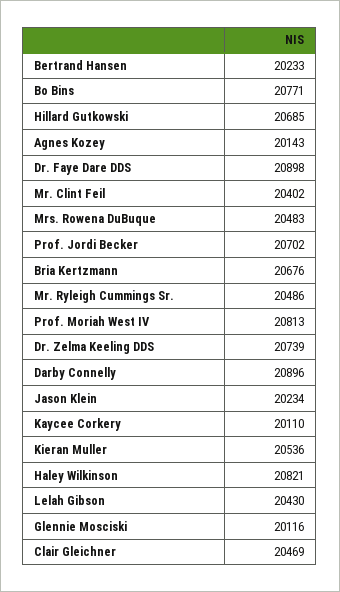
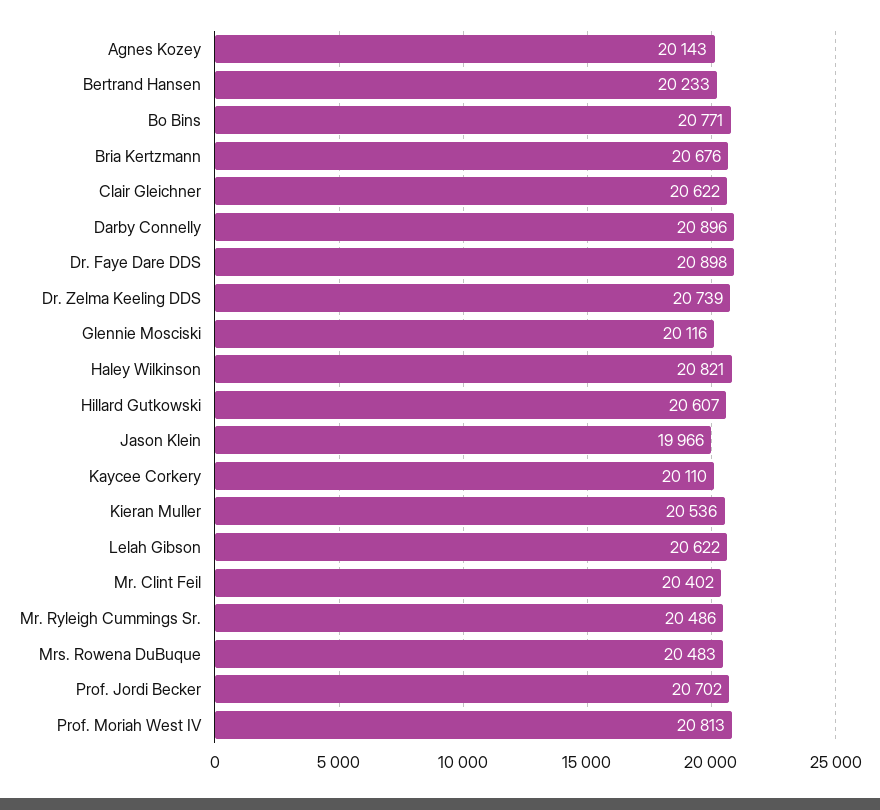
  {
    "Bertrand Hansen": 20233,
    "Bo Bins": 20771,
-   "Hillard Gutkowski": 20685,
+   "Hillard Gutkowski": 20607,
    "Agnes Kozey": 20143,
    "Dr. Faye Dare DDS": 20898,
    "Mr. Clint Feil": 20402,
    "Mrs. Rowena DuBuque": 20483,
    "Prof. Jordi Becker": 20702,
    "Bria Kertzmann": 20676,
    "Mr. Ryleigh Cummings Sr.": 20486,
    "Prof. Moriah West IV": 20813,
    "Dr. Zelma Keeling DDS": 20739,
    "Darby Connelly": 20896,
-   "Jason Klein": 20234,
+   "Jason Klein": 19966,
    "Kaycee Corkery": 20110,
    "Kieran Muller": 20536,
    "Haley Wilkinson": 20821,
-   "Lelah Gibson": 20430,
+   "Lelah Gibson": 20622,
    "Glennie Mosciski": 20116,
-   "Clair Gleichner": 20469
+   "Clair Gleichner": 20622
  }

